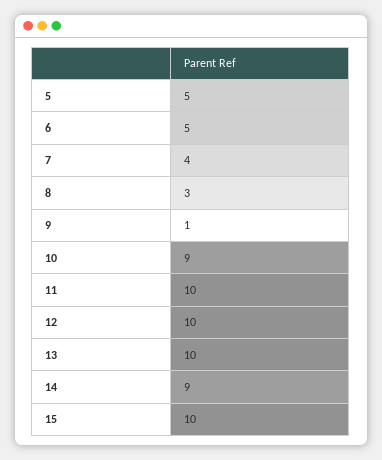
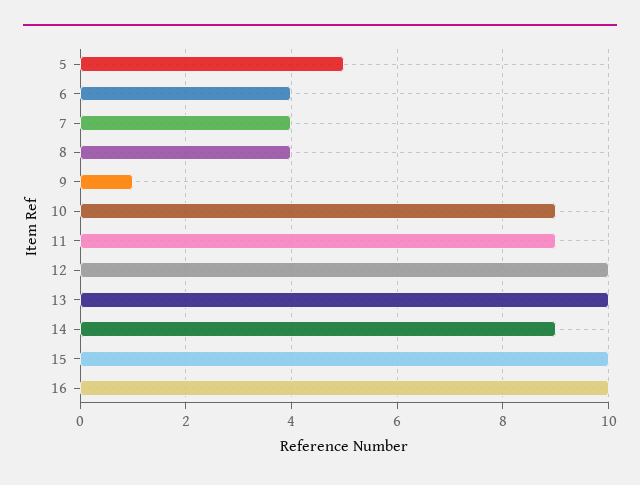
  {
    "5": 5,
-   "6": 5,
+   "6": 4,
    "7": 4,
-   "8": 3,
+   "8": 4,
    "9": 1,
    "10": 9,
-   "11": 10,
+   "11": 9,
    "12": 10,
    "13": 10,
    "14": 9,
-   "15": 10
+   "15": 10,
+   "16": 10
  }

